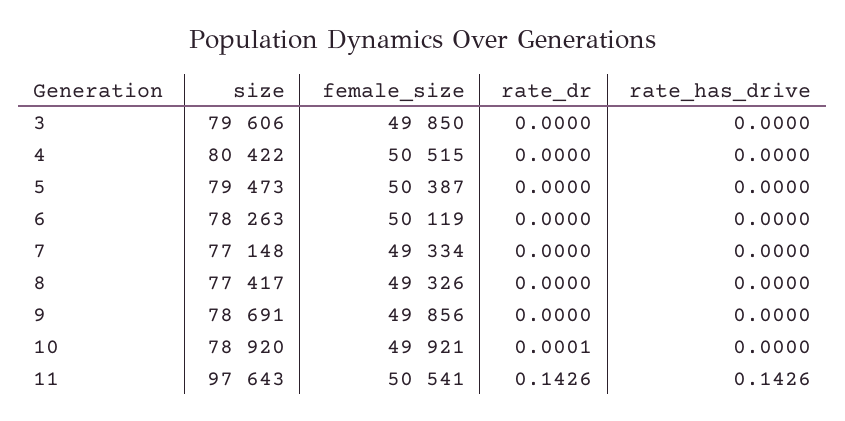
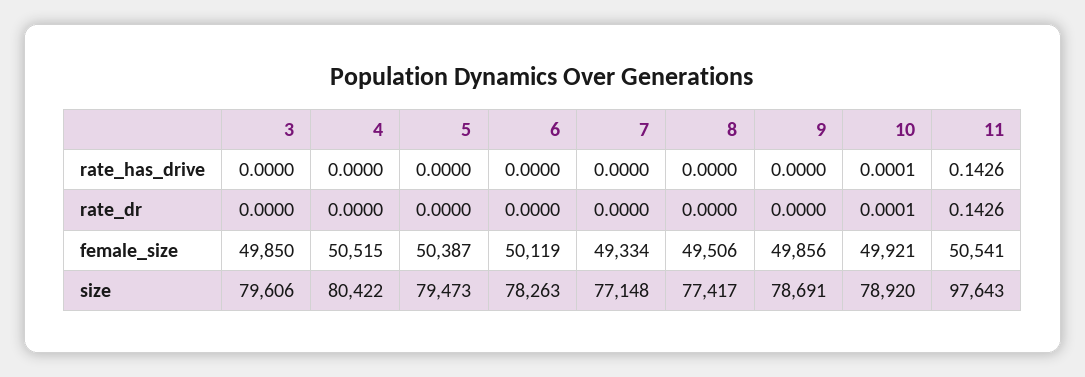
  {
    "size": {
      "3": 79606,
      "4": 80422,
      "5": 79473,
      "6": 78263,
      "7": 77148,
      "8": 77417,
      "9": 78691,
      "10": 78920,
      "11": 97643
    },
    "female_size": {
      "3": 49850,
      "4": 50515,
      "5": 50387,
      "6": 50119,
      "7": 49334,
-     "8": 49326,
+     "8": 49506,
      "9": 49856,
      "10": 49921,
      "11": 50541
    },
    "rate_dr": {
      "3": 0,
      "4": 0,
      "5": 0,
      "6": 0,
      "7": 0,
      "8": 0,
      "9": 0,
      "10": 0.0001,
      "11": 0.1426
    },
    "rate_has_drive": {
      "3": 0,
      "4": 0,
      "5": 0,
      "6": 0,
      "7": 0,
      "8": 0,
      "9": 0,
-     "10": 0,
+     "10": 0.0001,
      "11": 0.1426
    }
  }

